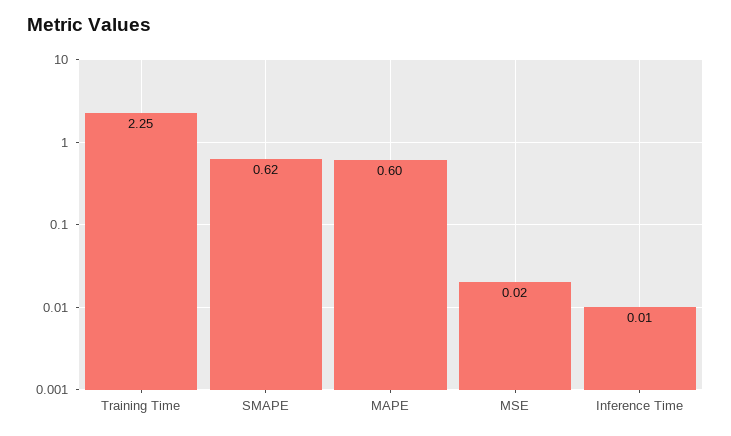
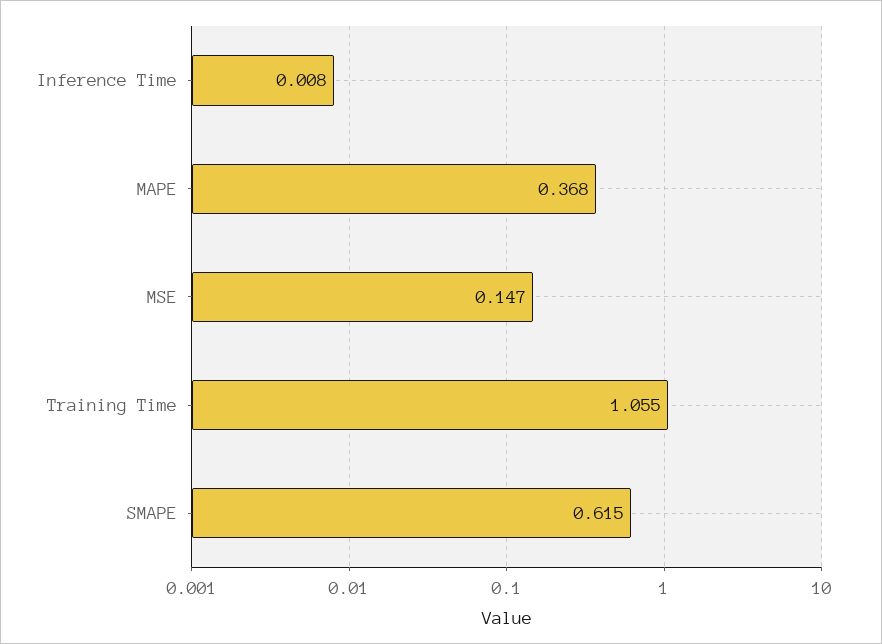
  {
-   "Training Time": 2.25,
+   "Training Time": 1.055,
    "SMAPE": 0.615,
-   "MAPE": 0.6,
+   "MAPE": 0.368,
-   "MSE": 0.02,
+   "MSE": 0.147,
    "Inference Time": 0.008
  }

